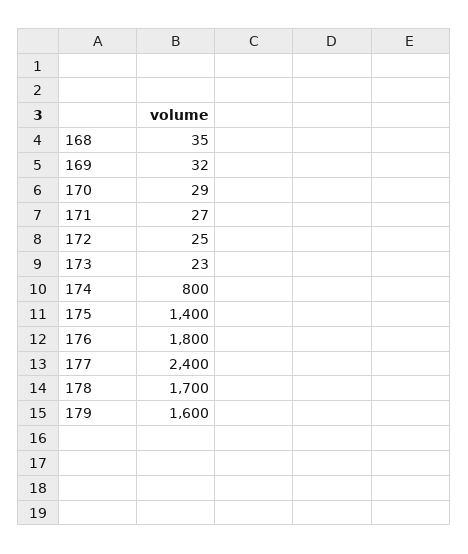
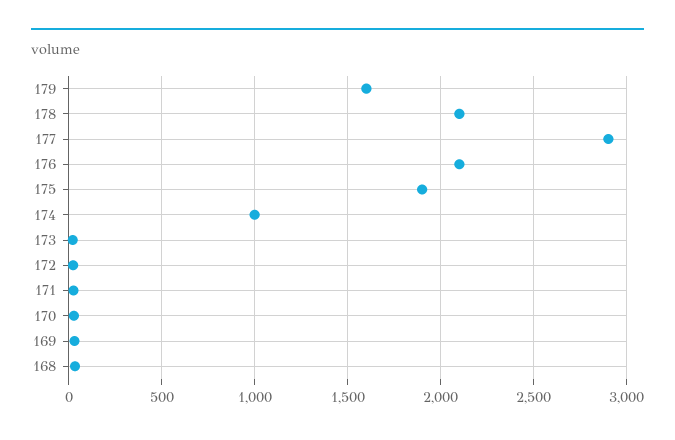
  {
    "168": 35,
    "169": 32,
    "170": 29,
    "171": 27,
    "172": 25,
    "173": 23,
-   "174": 800,
+   "174": 1000,
-   "175": 1400,
+   "175": 1900,
-   "176": 1800,
+   "176": 2100,
-   "177": 2400,
+   "177": 2900,
-   "178": 1700,
+   "178": 2100,
    "179": 1600
  }

